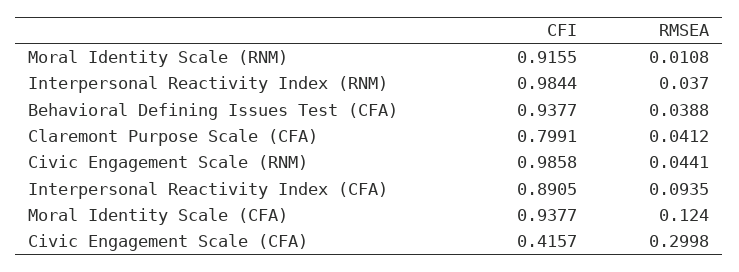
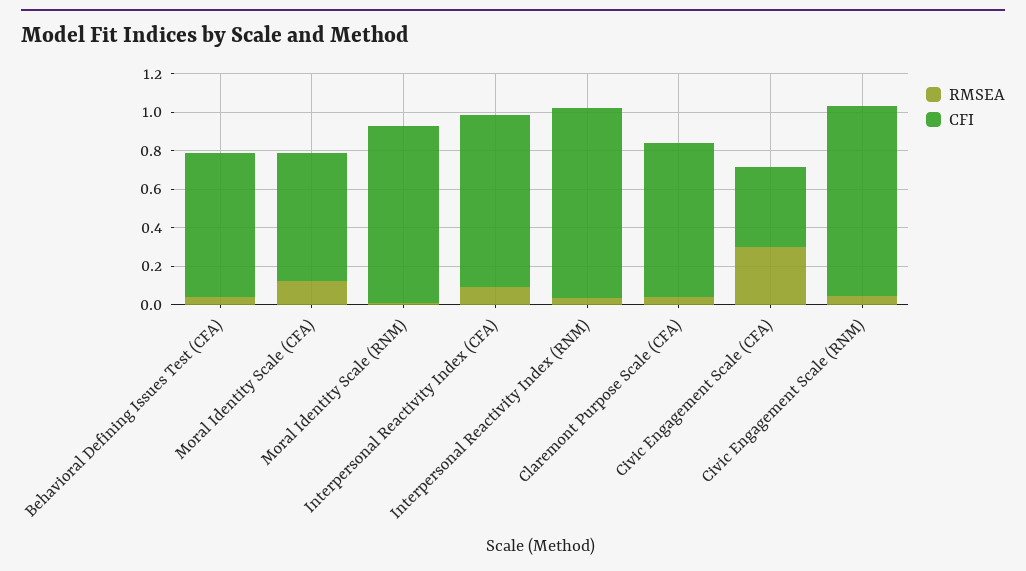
  {
    "CFI": {
      "Moral Identity Scale (RNM)": 0.9155,
      "Interpersonal Reactivity Index (RNM)": 0.9844,
-     "Behavioral Defining Issues Test (CFA)": 0.9377,
+     "Behavioral Defining Issues Test (CFA)": 0.75,
      "Claremont Purpose Scale (CFA)": 0.7991,
      "Civic Engagement Scale (RNM)": 0.9858,
      "Interpersonal Reactivity Index (CFA)": 0.8905,
-     "Moral Identity Scale (CFA)": 0.9377,
+     "Moral Identity Scale (CFA)": 0.65,
      "Civic Engagement Scale (CFA)": 0.4157
    },
    "RMSEA": {
      "Moral Identity Scale (RNM)": 0.0108,
      "Interpersonal Reactivity Index (RNM)": 0.037,
      "Behavioral Defining Issues Test (CFA)": 0.0388,
      "Claremont Purpose Scale (CFA)": 0.0412,
      "Civic Engagement Scale (RNM)": 0.0441,
      "Interpersonal Reactivity Index (CFA)": 0.0935,
      "Moral Identity Scale (CFA)": 0.124,
      "Civic Engagement Scale (CFA)": 0.2998
    }
  }

